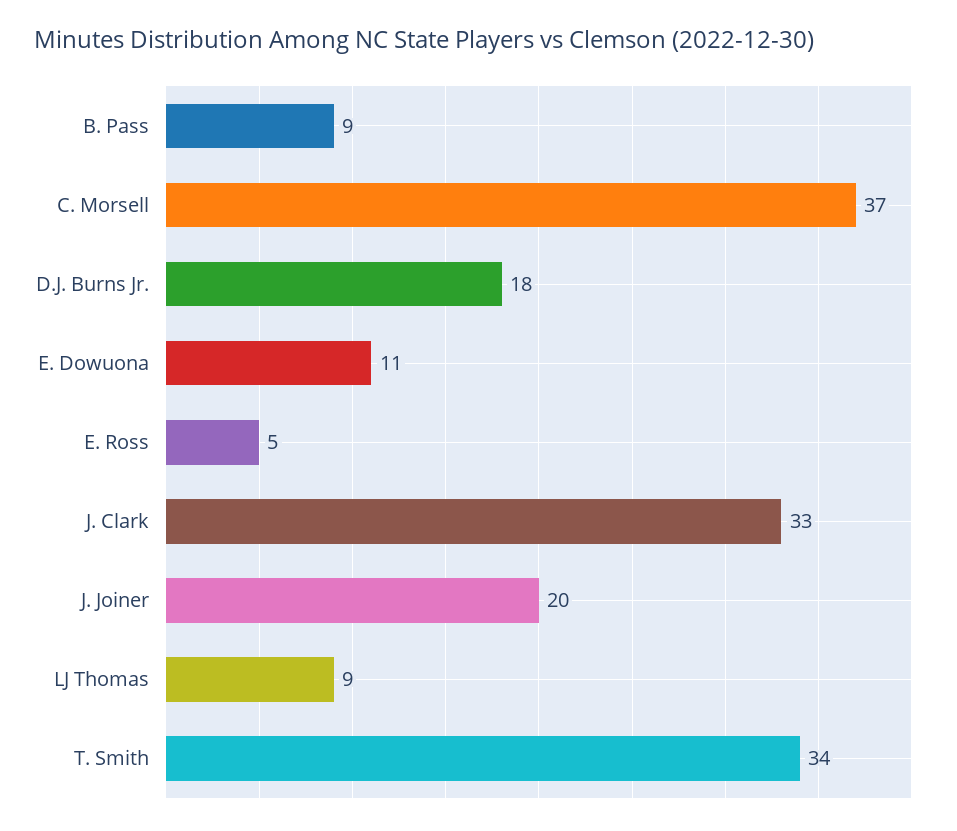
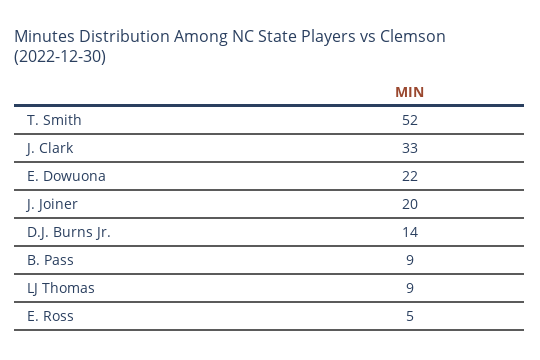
  {
    "B. Pass": 9,
-   "C. Morsell": 37,
-   "D.J. Burns Jr.": 18,
+   "D.J. Burns Jr.": 14,
-   "E. Dowuona": 11,
+   "E. Dowuona": 22,
    "E. Ross": 5,
    "J. Clark": 33,
    "J. Joiner": 20,
    "LJ Thomas": 9,
-   "T. Smith": 34
+   "T. Smith": 52
  }

